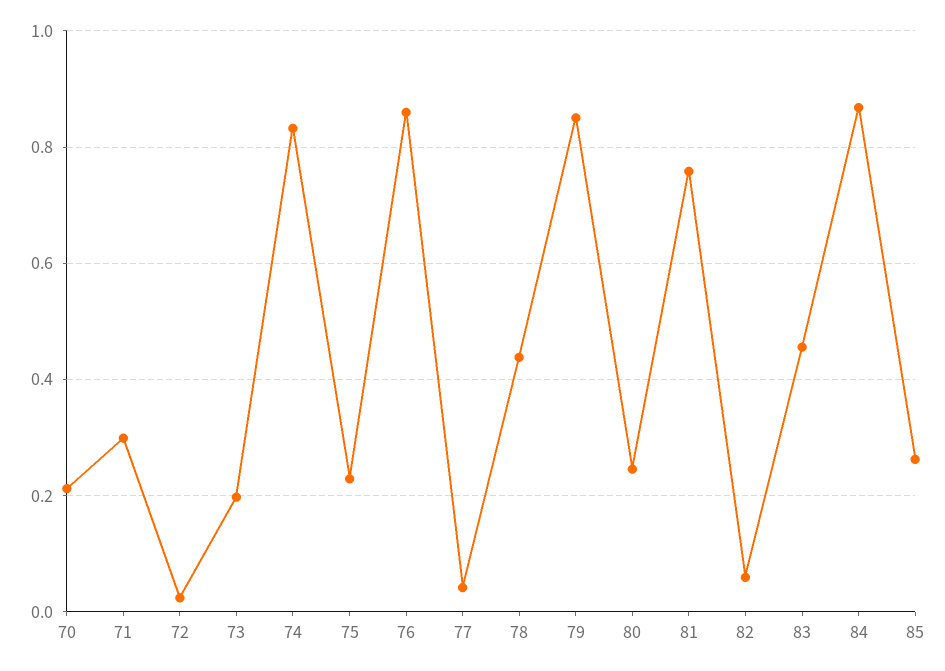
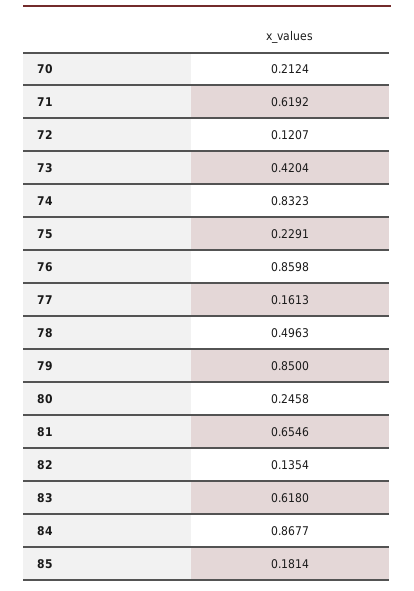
  {
    "70": 0.2124,
-   "71": 0.3,
+   "71": 0.6192,
-   "72": 0.02,
+   "72": 0.1207,
-   "73": 0.2,
+   "73": 0.4204,
    "74": 0.8323,
    "75": 0.2291,
    "76": 0.8598,
-   "77": 0.04,
+   "77": 0.1613,
-   "78": 0.44,
+   "78": 0.4963,
    "79": 0.85,
    "80": 0.2458,
-   "81": 0.76,
+   "81": 0.6546,
-   "82": 0.06,
+   "82": 0.1354,
-   "83": 0.46,
+   "83": 0.618,
    "84": 0.8677,
-   "85": 0.26
+   "85": 0.1814
  }

